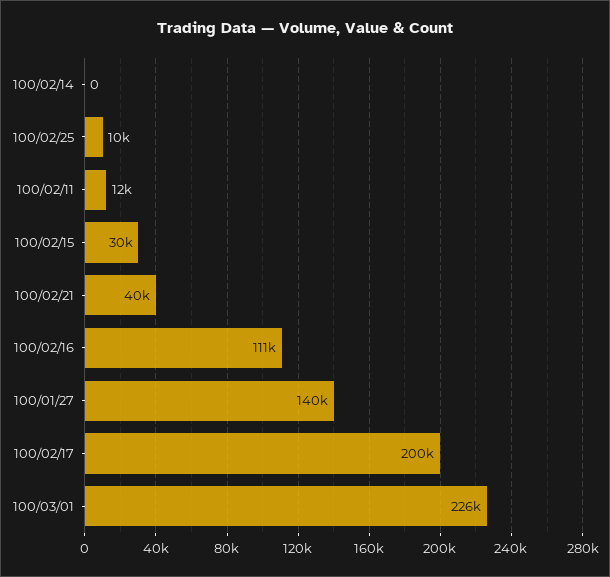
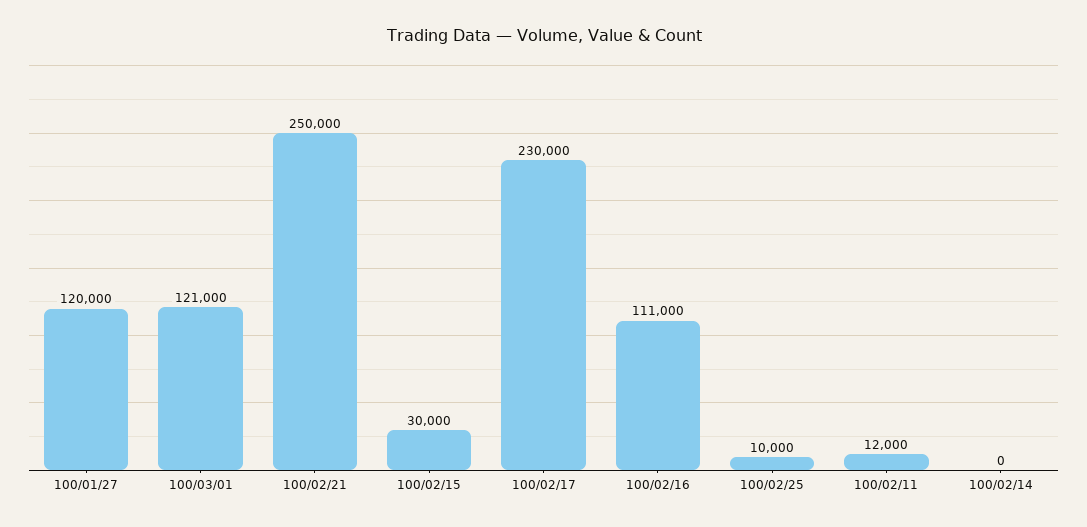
  {
    "100/02/14": 0,
    "100/02/25": 10000,
    "100/02/11": 12000,
    "100/02/15": 30000,
-   "100/02/21": 40000,
+   "100/02/21": 250000,
    "100/02/16": 111000,
-   "100/01/27": 140000,
+   "100/01/27": 120000,
-   "100/02/17": 200000,
+   "100/02/17": 230000,
-   "100/03/01": 226000
+   "100/03/01": 121000
  }

